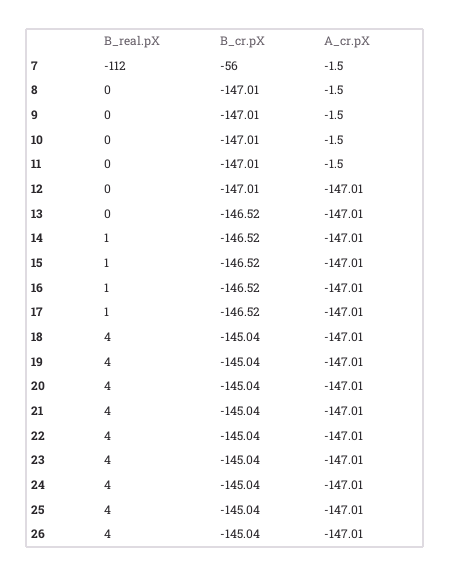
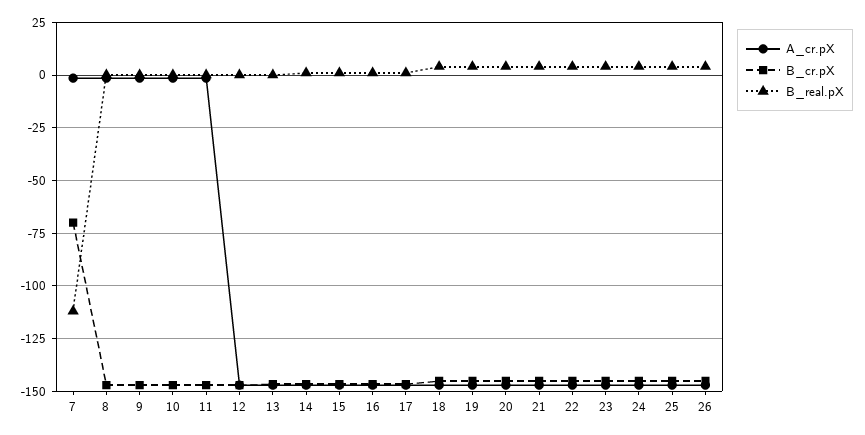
  {
    "B_real.pX": {
      "7": -112,
      "8": 0,
      "9": 0,
      "10": 0,
      "11": 0,
      "12": 0,
      "13": 0,
      "14": 1,
      "15": 1,
      "16": 1,
      "17": 1,
      "18": 4,
      "19": 4,
      "20": 4,
      "21": 4,
      "22": 4,
      "23": 4,
      "24": 4,
      "25": 4,
      "26": 4
    },
    "B_cr.pX": {
-     "7": -56,
+     "7": -70,
      "8": -147.01,
      "9": -147.01,
      "10": -147.01,
      "11": -147.01,
      "12": -147.01,
      "13": -146.52,
      "14": -146.52,
      "15": -146.52,
      "16": -146.52,
      "17": -146.52,
      "18": -145.04,
      "19": -145.04,
      "20": -145.04,
      "21": -145.04,
      "22": -145.04,
      "23": -145.04,
      "24": -145.04,
      "25": -145.04,
      "26": -145.04
    },
    "A_cr.pX": {
      "7": -1.5,
      "8": -1.5,
      "9": -1.5,
      "10": -1.5,
      "11": -1.5,
      "12": -147.01,
      "13": -147.01,
      "14": -147.01,
      "15": -147.01,
      "16": -147.01,
      "17": -147.01,
      "18": -147.01,
      "19": -147.01,
      "20": -147.01,
      "21": -147.01,
      "22": -147.01,
      "23": -147.01,
      "24": -147.01,
      "25": -147.01,
      "26": -147.01
    }
  }

